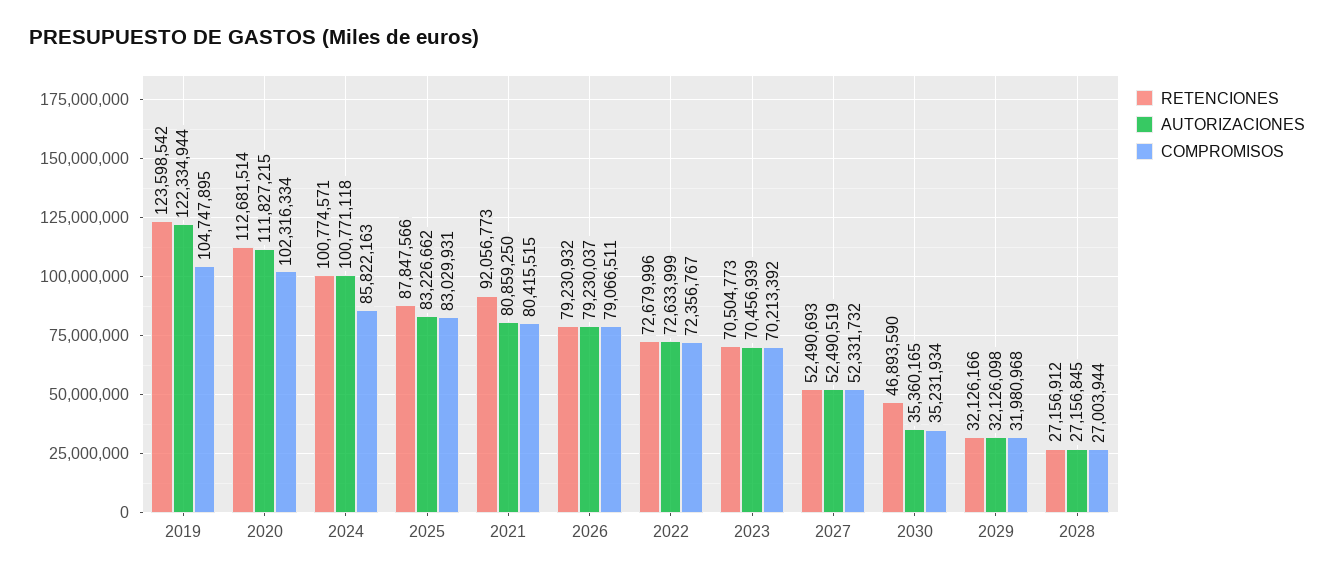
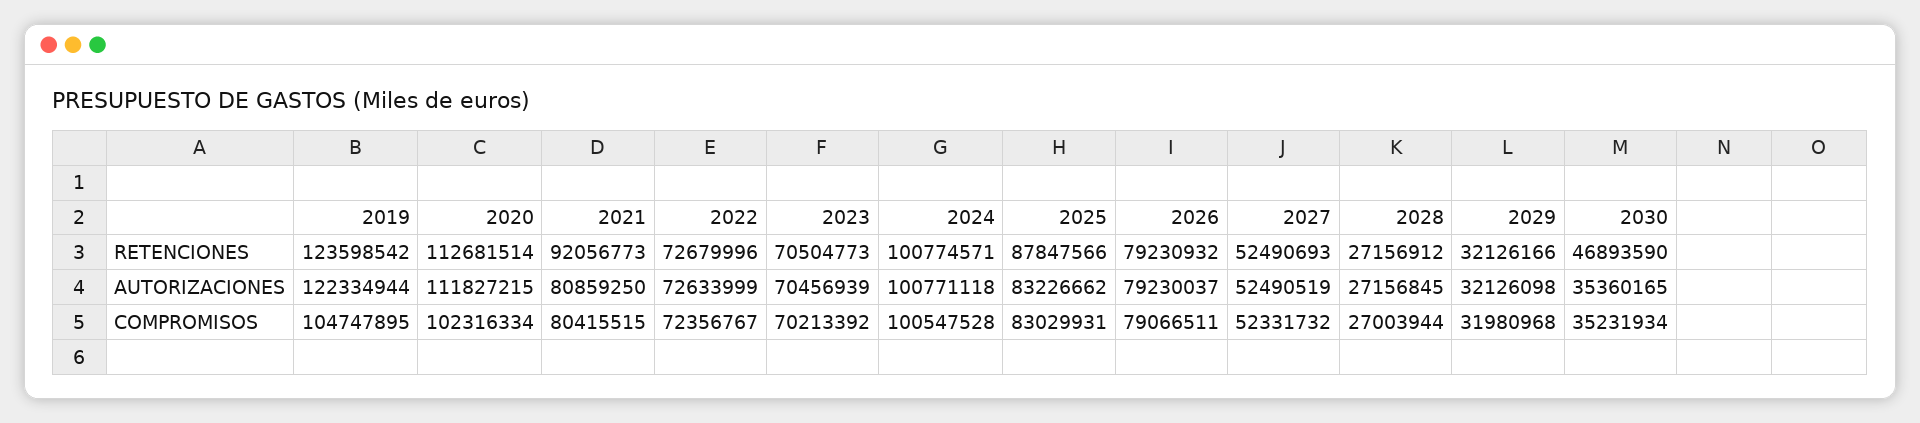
  {
    "RETENCIONES": {
      "2019": 123598542,
      "2020": 112681514,
      "2024": 100774571,
      "2025": 87847566,
      "2021": 92056773,
      "2026": 79230932,
      "2022": 72679996,
      "2023": 70504773,
      "2027": 52490693,
      "2030": 46893590,
      "2029": 32126166,
      "2028": 27156912
    },
    "AUTORIZACIONES": {
      "2019": 122334944,
      "2020": 111827215,
      "2024": 100771118,
      "2025": 83226662,
      "2021": 80859250,
      "2026": 79230037,
      "2022": 72633999,
      "2023": 70456939,
      "2027": 52490519,
      "2030": 35360165,
      "2029": 32126098,
      "2028": 27156845
    },
    "COMPROMISOS": {
      "2019": 104747895,
      "2020": 102316334,
-     "2024": 85822163,
+     "2024": 100547528,
      "2025": 83029931,
      "2021": 80415515,
      "2026": 79066511,
      "2022": 72356767,
      "2023": 70213392,
      "2027": 52331732,
      "2030": 35231934,
      "2029": 31980968,
      "2028": 27003944
    }
  }

